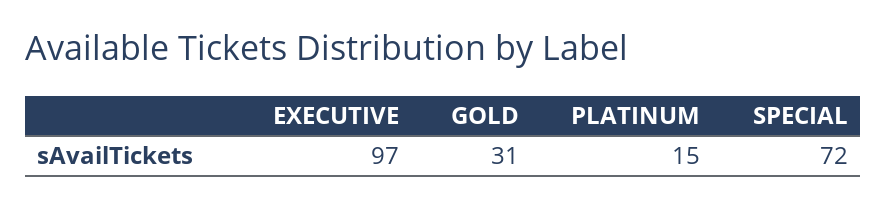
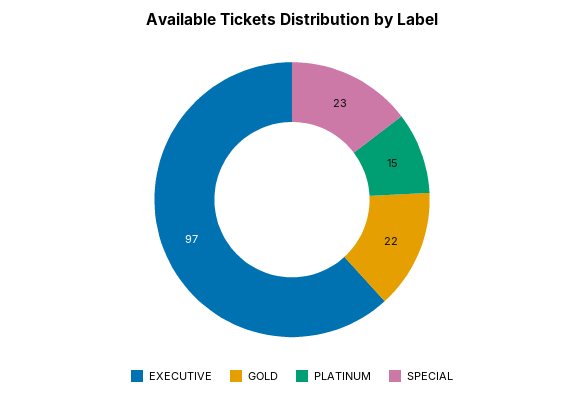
  {
    "EXECUTIVE": 97,
-   "GOLD": 31,
+   "GOLD": 22,
    "PLATINUM": 15,
-   "SPECIAL": 72
+   "SPECIAL": 23
  }

